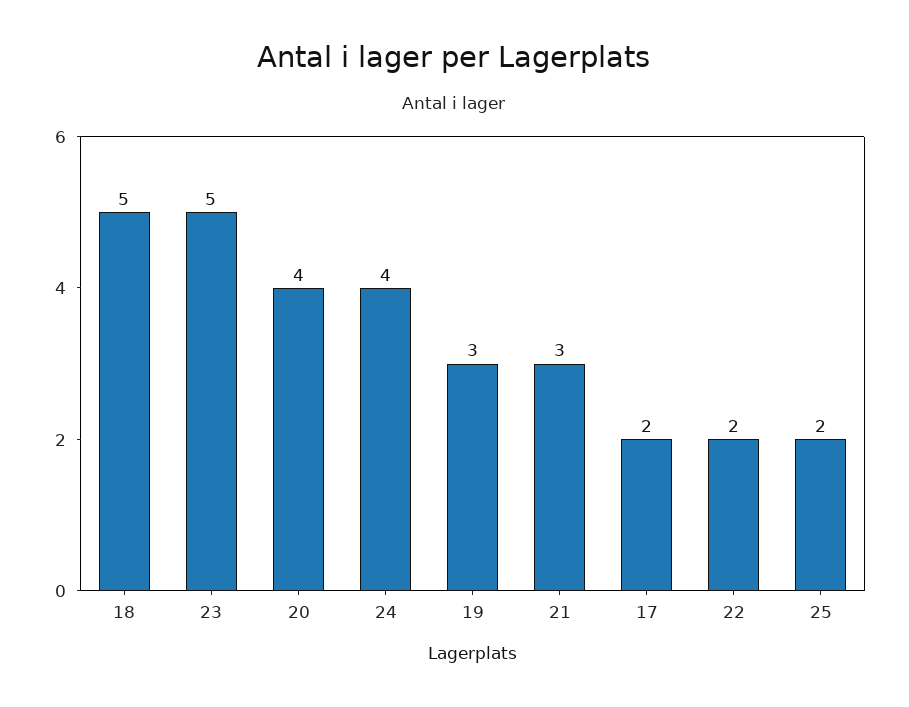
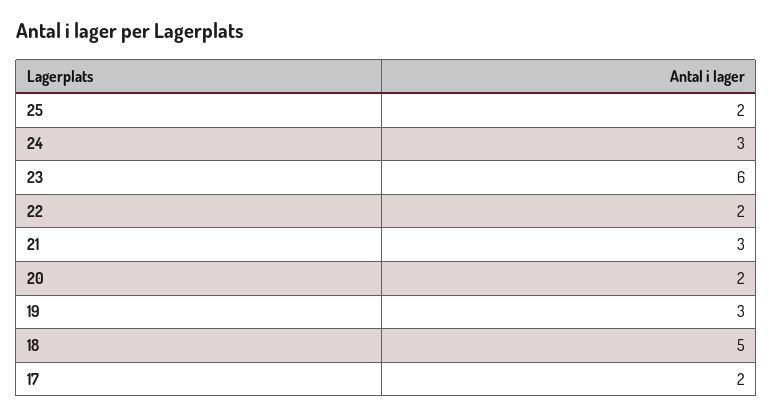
  {
    "18": 5,
-   "23": 5,
+   "23": 6,
-   "20": 4,
+   "20": 2,
-   "24": 4,
+   "24": 3,
    "19": 3,
    "21": 3,
    "17": 2,
    "22": 2,
    "25": 2
  }

